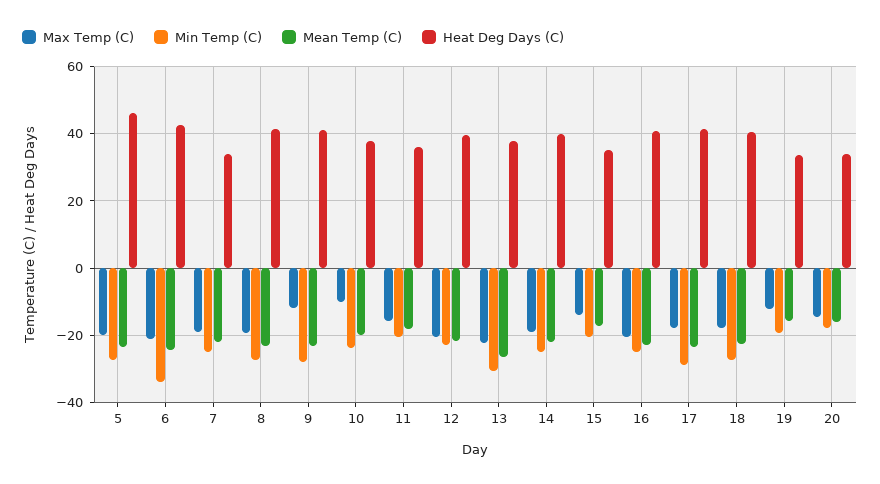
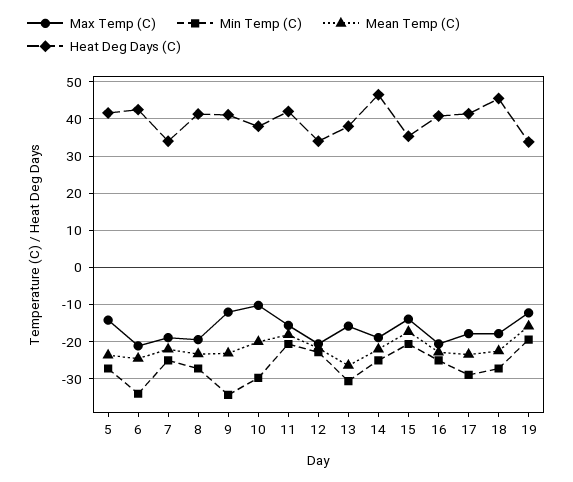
  {
    "Max Temp (C)": {
-     "5": -20,
+     "5": -14,
      "6": -22,
      "7": -18,
      "8": -20,
      "9": -12,
      "10": -10,
      "11": -16,
      "12": -20,
-     "13": -22,
+     "13": -16,
      "14": -18,
      "15": -14,
      "16": -20,
      "17": -18,
      "18": -18,
-     "19": -12,
+     "19": -12
-     "20": -14
    },
    "Min Temp (C)": {
      "5": -28,
      "6": -34,
      "7": -26,
      "8": -28,
-     "9": -28,
+     "9": -34,
-     "10": -24,
+     "10": -30,
      "11": -20,
      "12": -22,
      "13": -30,
      "14": -26,
      "15": -20,
      "16": -26,
      "17": -28,
      "18": -28,
-     "19": -20,
+     "19": -20
-     "20": -18
    },
    "Mean Temp (C)": {
      "5": -24,
      "6": -24,
      "7": -22,
      "8": -24,
      "9": -24,
      "10": -20,
      "11": -18,
      "12": -22,
      "13": -26,
      "14": -22,
      "15": -18,
      "16": -22,
      "17": -24,
      "18": -22,
-     "19": -16,
+     "19": -16
-     "20": -16
    },
    "Heat Deg Days (C)": {
-     "5": 46,
+     "5": 42,
      "6": 42,
      "7": 34,
      "8": 42,
      "9": 42,
      "10": 38,
-     "11": 36,
+     "11": 42,
-     "12": 40,
+     "12": 34,
      "13": 38,
-     "14": 40,
+     "14": 46,
      "15": 36,
      "16": 40,
      "17": 42,
-     "18": 40,
+     "18": 46,
-     "19": 34,
+     "19": 34
-     "20": 34
    }
  }

